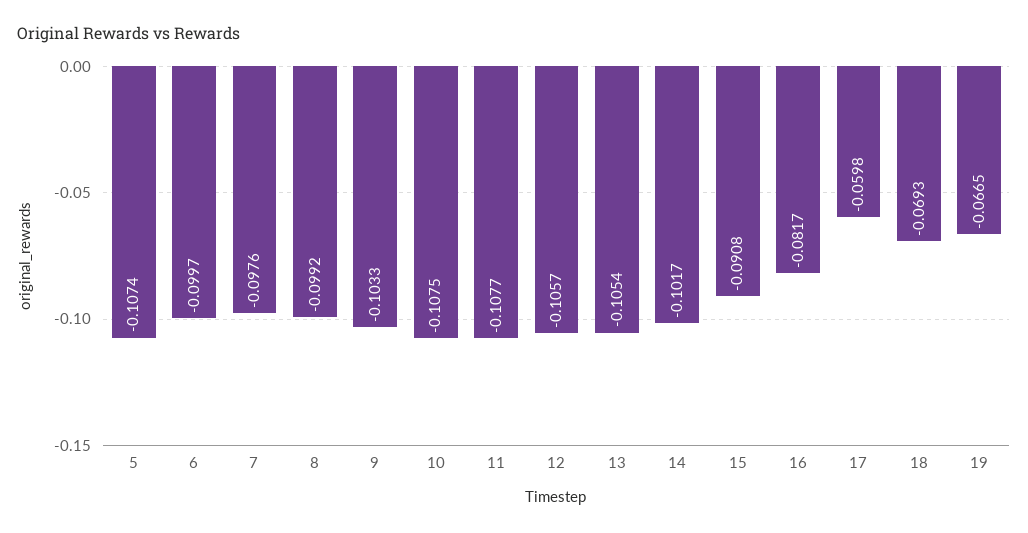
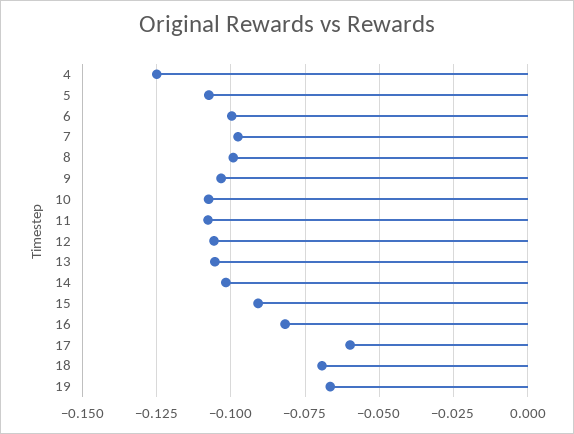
  {
    "5": -0.1074,
    "6": -0.0997,
    "7": -0.0976,
    "8": -0.0992,
    "9": -0.1033,
    "10": -0.1075,
    "11": -0.1077,
    "12": -0.1057,
    "13": -0.1054,
    "14": -0.1017,
    "15": -0.0908,
    "16": -0.0817,
    "17": -0.0598,
    "18": -0.0693,
-   "19": -0.0665
+   "19": -0.0665,
+   "4": -0.125
  }

